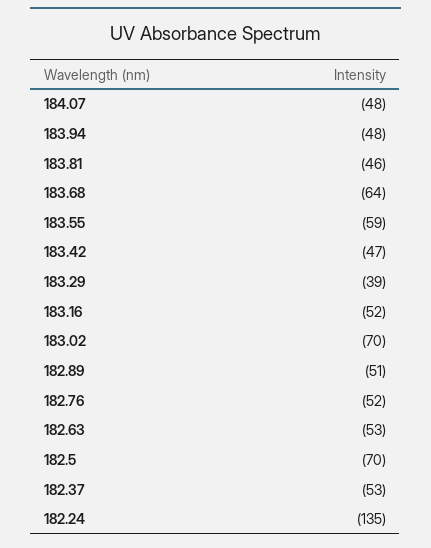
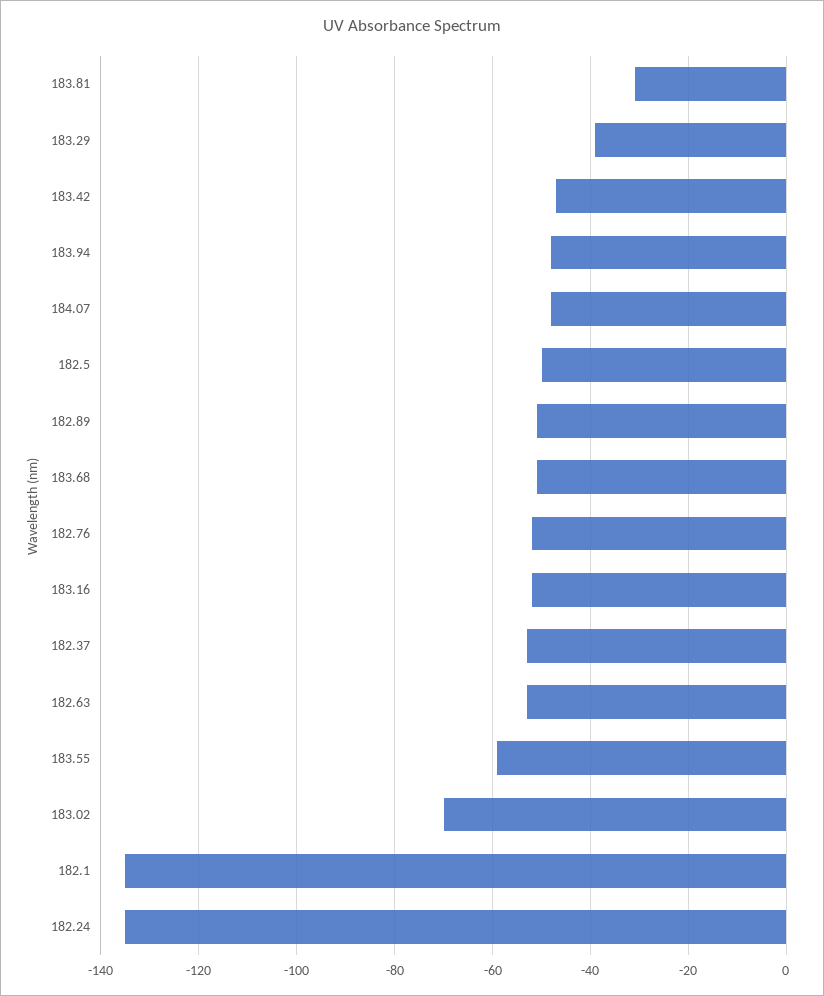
  {
    "184.07": -48,
    "183.94": -48,
-   "183.81": -46,
+   "183.81": -30,
-   "183.68": -64,
+   "183.68": -50,
    "183.55": -59,
    "183.42": -47,
    "183.29": -39,
    "183.16": -52,
    "183.02": -70,
    "182.89": -51,
    "182.76": -52,
    "182.63": -53,
-   "182.5": -70,
+   "182.5": -50,
    "182.37": -53,
-   "182.24": -135
+   "182.24": -135,
+   "182.1": -135
  }

